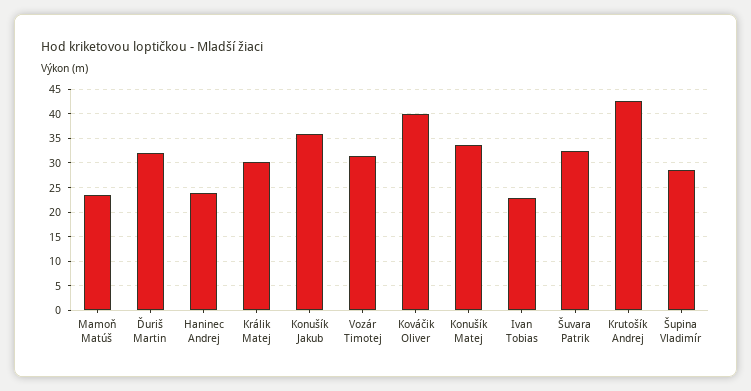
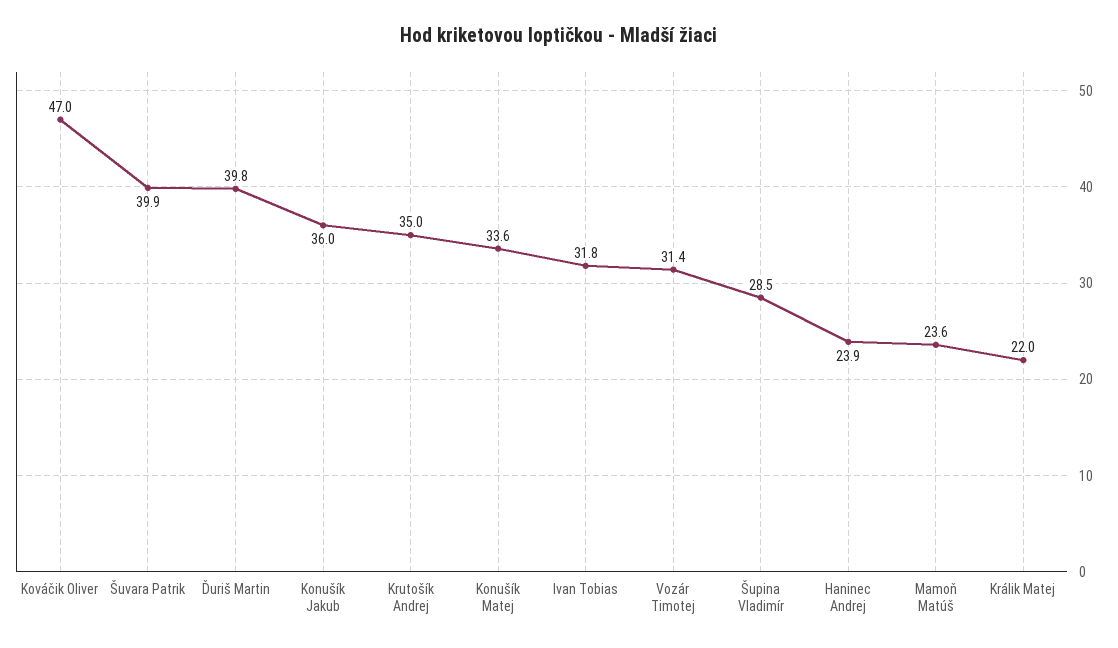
  {
    "Mamoň Matúš": 23.6,
-   "Ďuriš Martin": 32.5,
+   "Ďuriš Martin": 39.8,
    "Haninec Andrej": 23.9,
-   "Králik Matej": 30,
+   "Králik Matej": 22,
    "Konušík Jakub": 36,
    "Vozár Timotej": 31.4,
-   "Kováčik Oliver": 40,
+   "Kováčik Oliver": 47,
    "Konušík Matej": 33.6,
-   "Ivan Tobias": 22.5,
+   "Ivan Tobias": 31.8,
-   "Šuvara Patrik": 32.5,
+   "Šuvara Patrik": 39.9,
-   "Krutošík Andrej": 42.5,
+   "Krutošík Andrej": 35,
    "Šupina Vladimír": 28.5
  }

